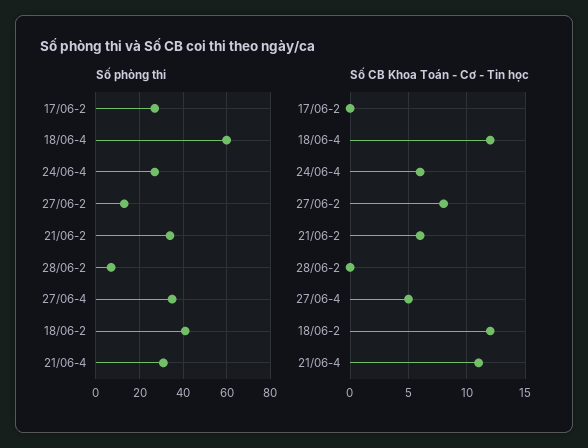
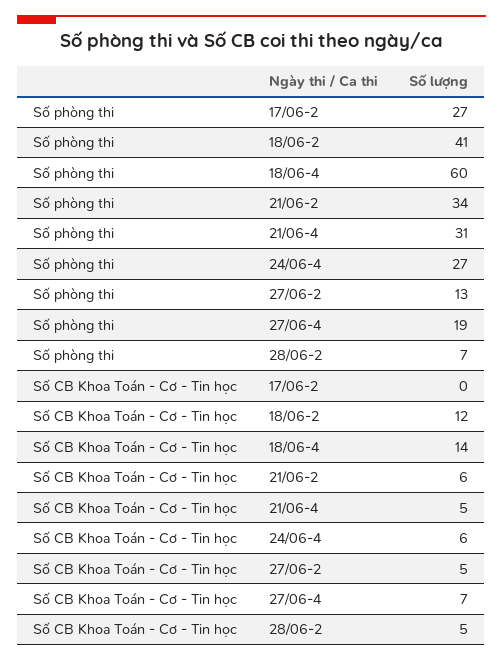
  {
    "Số phòng thi": {
      "17/06-2": 27,
      "18/06-4": 60,
      "24/06-4": 27,
      "27/06-2": 13,
      "21/06-2": 34,
      "28/06-2": 7,
-     "27/06-4": 35,
+     "27/06-4": 19,
      "18/06-2": 41,
      "21/06-4": 31
    },
    "Số CB Khoa Toán - Cơ - Tin học": {
      "17/06-2": 0,
-     "18/06-4": 12,
+     "18/06-4": 14,
      "24/06-4": 6,
-     "27/06-2": 8,
+     "27/06-2": 5,
      "21/06-2": 6,
-     "28/06-2": 0,
+     "28/06-2": 5,
-     "27/06-4": 5,
+     "27/06-4": 7,
      "18/06-2": 12,
-     "21/06-4": 11
+     "21/06-4": 5
    }
  }

